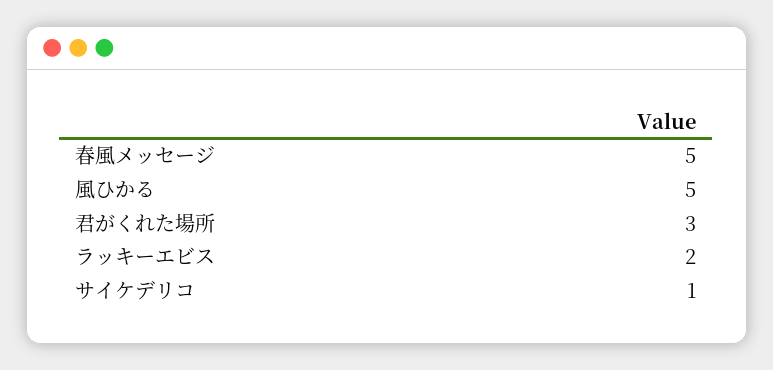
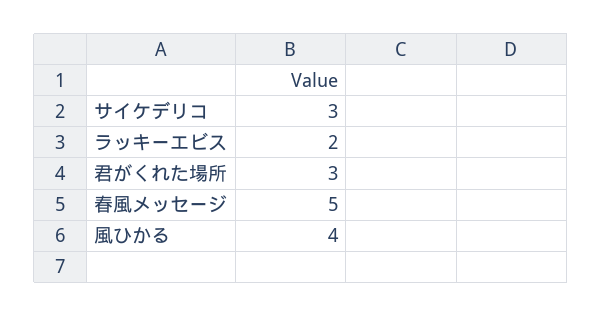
  {
    "春風メッセージ": 5,
-   "風ひかる": 5,
+   "風ひかる": 4,
    "君がくれた場所": 3,
    "ラッキーエビス": 2,
-   "サイケデリコ": 1
+   "サイケデリコ": 3
  }

